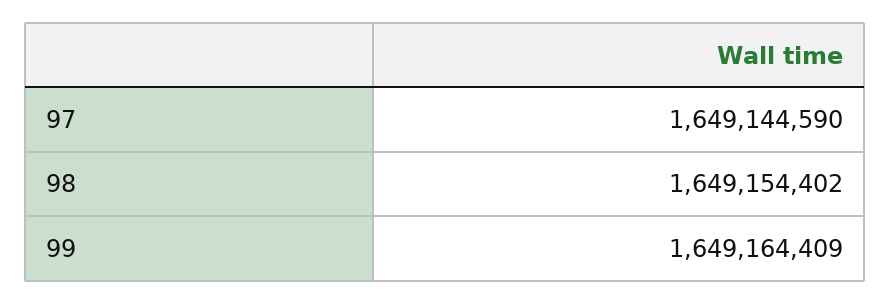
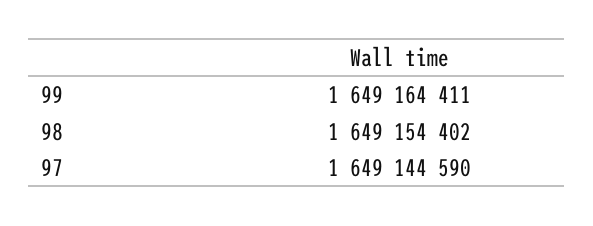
  {
    "97": 1649144590,
    "98": 1649154402,
-   "99": 1649164409
+   "99": 1649164411
  }

